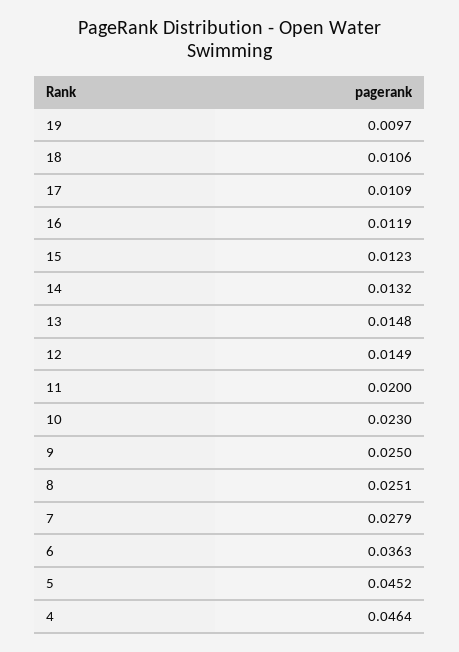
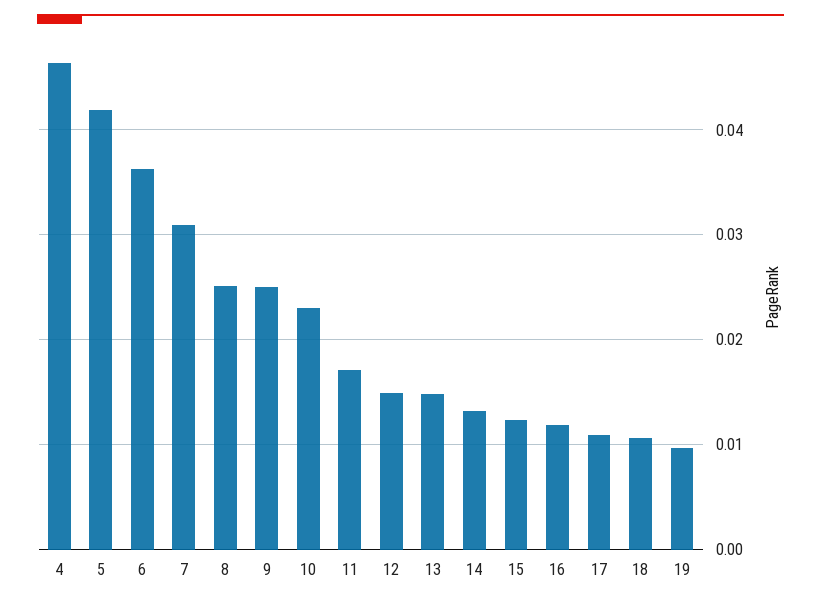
  {
    "19": 0.0097,
    "18": 0.0106,
    "17": 0.0109,
    "16": 0.0119,
    "15": 0.0123,
    "14": 0.0132,
    "13": 0.0148,
    "12": 0.0149,
-   "11": 0.02,
+   "11": 0.017,
    "10": 0.023,
    "9": 0.025,
    "8": 0.0251,
-   "7": 0.0279,
+   "7": 0.031,
    "6": 0.0363,
-   "5": 0.0452,
+   "5": 0.042,
    "4": 0.0464
  }

